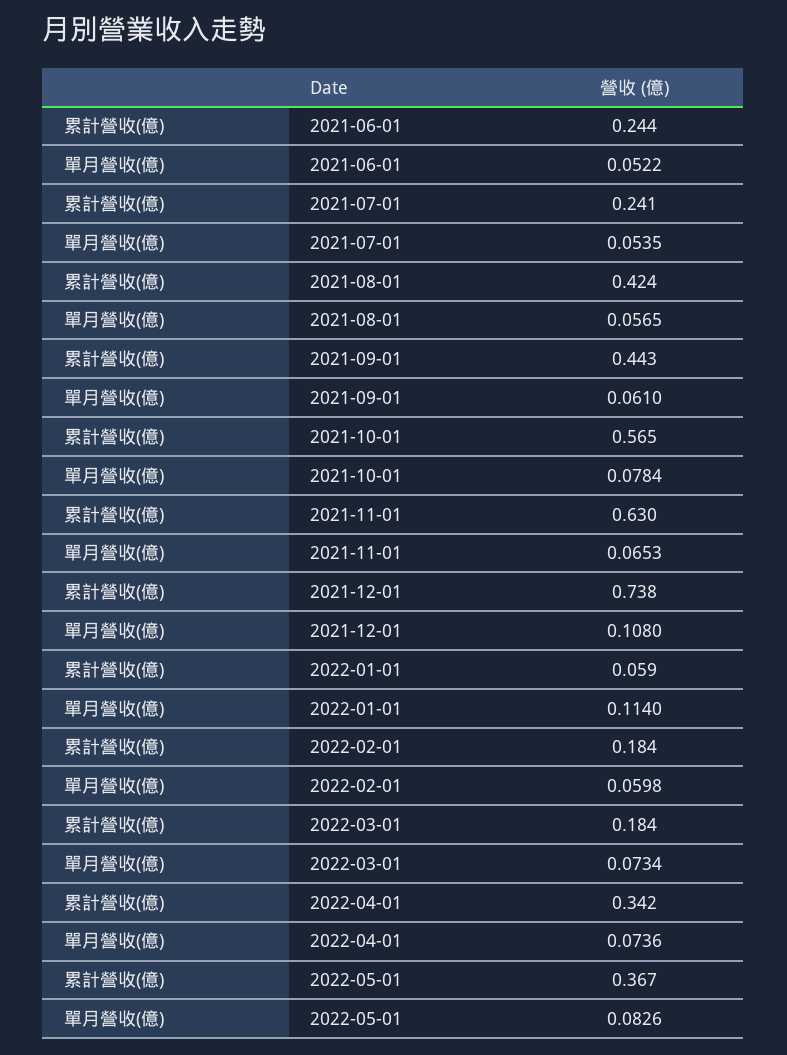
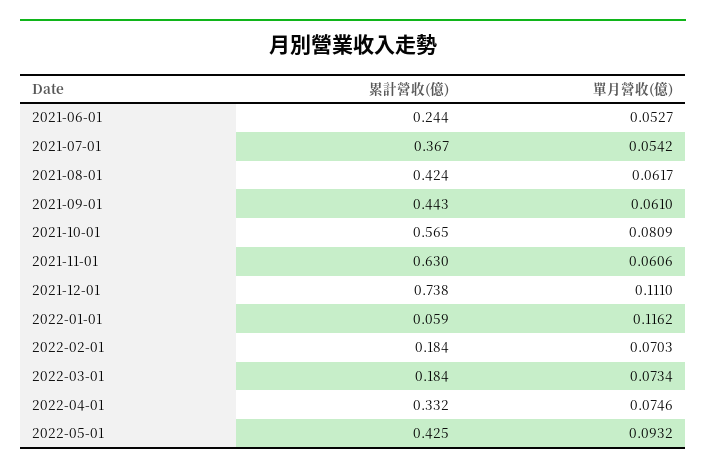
  {
    "累計營收(億)": {
      "2021-06-01": 0.244,
-     "2021-07-01": 0.241,
+     "2021-07-01": 0.367,
      "2021-08-01": 0.424,
      "2021-09-01": 0.443,
      "2021-10-01": 0.565,
      "2021-11-01": 0.63,
      "2021-12-01": 0.738,
      "2022-01-01": 0.059,
      "2022-02-01": 0.184,
      "2022-03-01": 0.184,
-     "2022-04-01": 0.342,
+     "2022-04-01": 0.332,
-     "2022-05-01": 0.367
+     "2022-05-01": 0.425
    },
    "單月營收(億)": {
-     "2021-06-01": 0.0522,
+     "2021-06-01": 0.0527,
-     "2021-07-01": 0.0535,
+     "2021-07-01": 0.0542,
-     "2021-08-01": 0.0565,
+     "2021-08-01": 0.0617,
      "2021-09-01": 0.061,
-     "2021-10-01": 0.0784,
+     "2021-10-01": 0.0809,
-     "2021-11-01": 0.0653,
+     "2021-11-01": 0.0606,
-     "2021-12-01": 0.108,
+     "2021-12-01": 0.111,
-     "2022-01-01": 0.114,
+     "2022-01-01": 0.1162,
-     "2022-02-01": 0.0598,
+     "2022-02-01": 0.0703,
      "2022-03-01": 0.0734,
-     "2022-04-01": 0.0736,
+     "2022-04-01": 0.0746,
-     "2022-05-01": 0.0826
+     "2022-05-01": 0.0932
    }
  }

